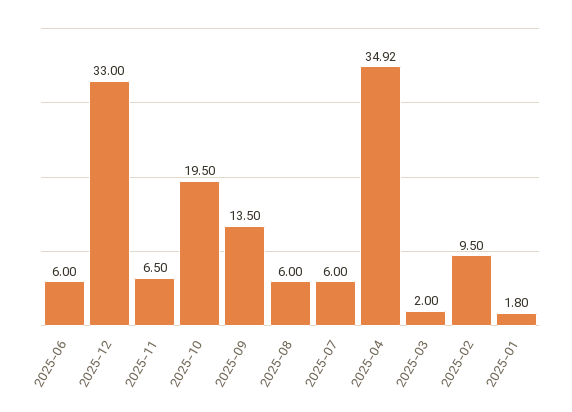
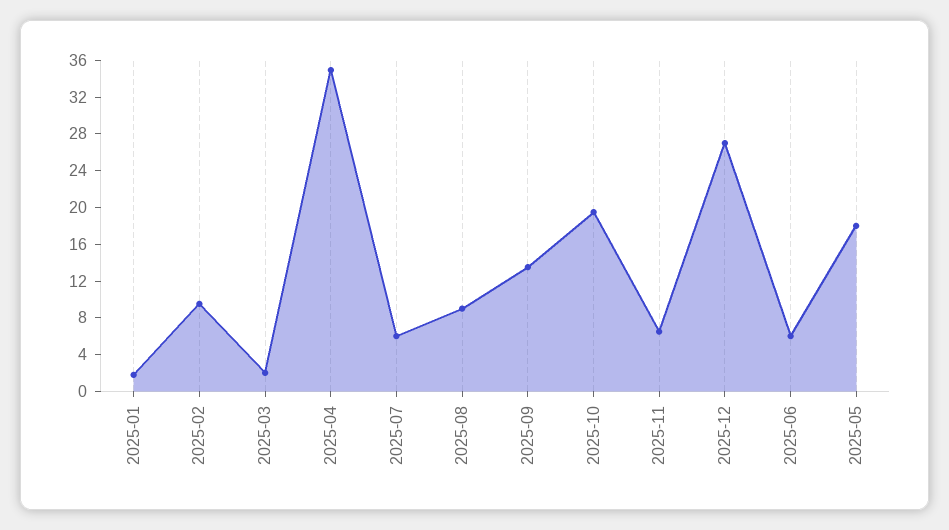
  {
    "2025-06": 6,
-   "2025-12": 33,
+   "2025-12": 27,
    "2025-11": 6.5,
    "2025-10": 19.5,
    "2025-09": 13.5,
-   "2025-08": 6,
+   "2025-08": 9,
    "2025-07": 6,
    "2025-04": 34.92,
    "2025-03": 2,
    "2025-02": 9.5,
-   "2025-01": 1.8
+   "2025-01": 1.8,
+   "2025-05": 18
  }

